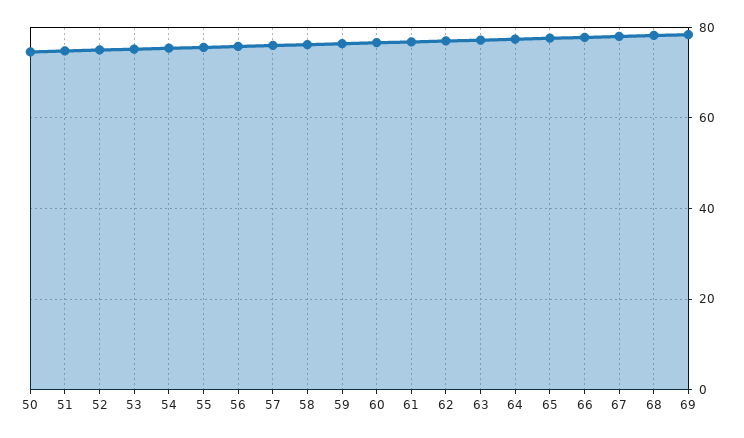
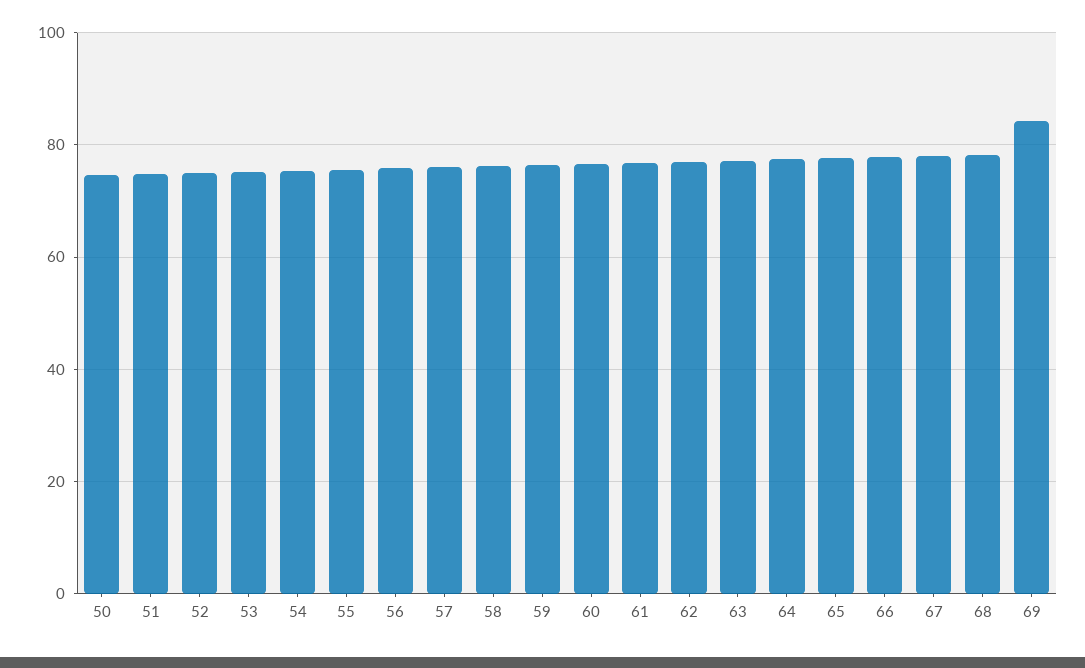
  {
    "50": 74,
    "51": 74,
    "52": 76,
    "53": 76,
    "54": 76,
    "55": 76,
    "56": 76,
    "57": 76,
    "58": 76,
    "59": 76,
    "60": 76,
    "61": 76,
    "62": 78,
    "63": 78,
    "64": 78,
    "65": 78,
    "66": 78,
    "67": 78,
    "68": 78,
-   "69": 78
+   "69": 84
  }

